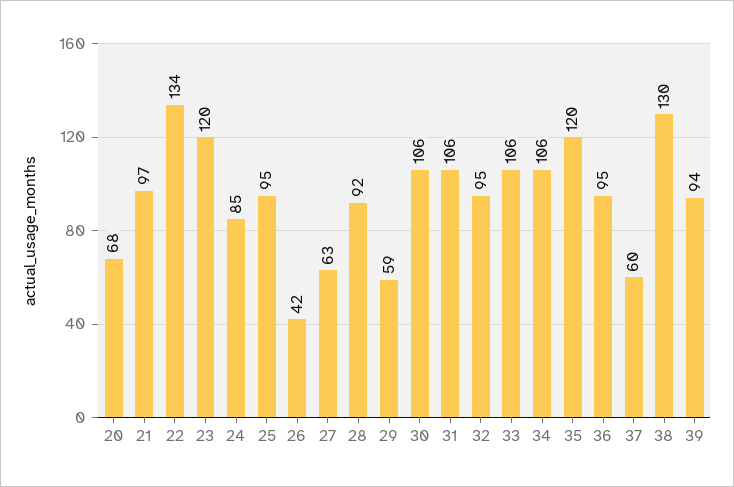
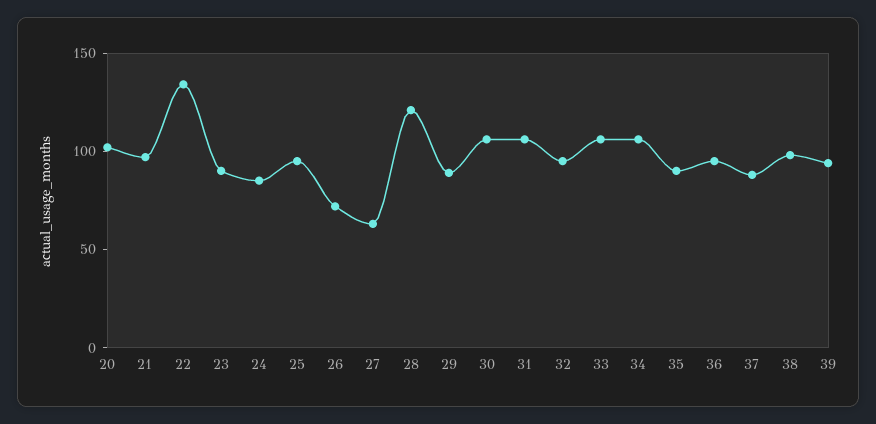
  {
-   "20": 68,
+   "20": 100,
    "21": 97,
    "22": 134,
-   "23": 120,
+   "23": 90,
    "24": 85,
    "25": 95,
-   "26": 42,
+   "26": 70,
    "27": 63,
-   "28": 92,
+   "28": 120,
-   "29": 59,
+   "29": 90,
    "30": 106,
    "31": 106,
    "32": 95,
    "33": 106,
    "34": 106,
-   "35": 120,
+   "35": 90,
    "36": 95,
-   "37": 60,
+   "37": 90,
-   "38": 130,
+   "38": 100,
    "39": 94
  }

